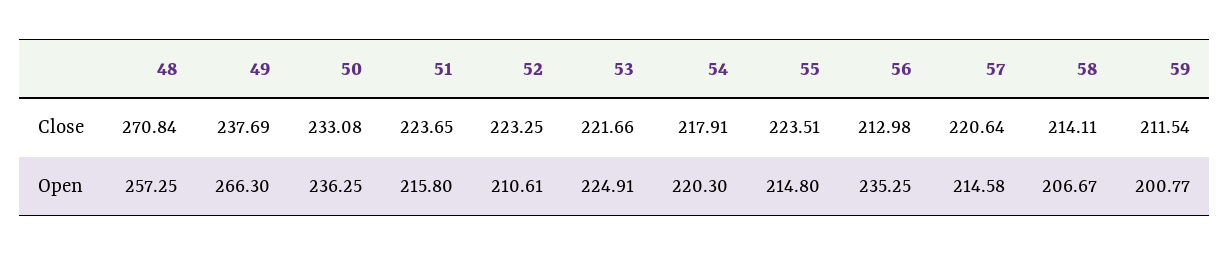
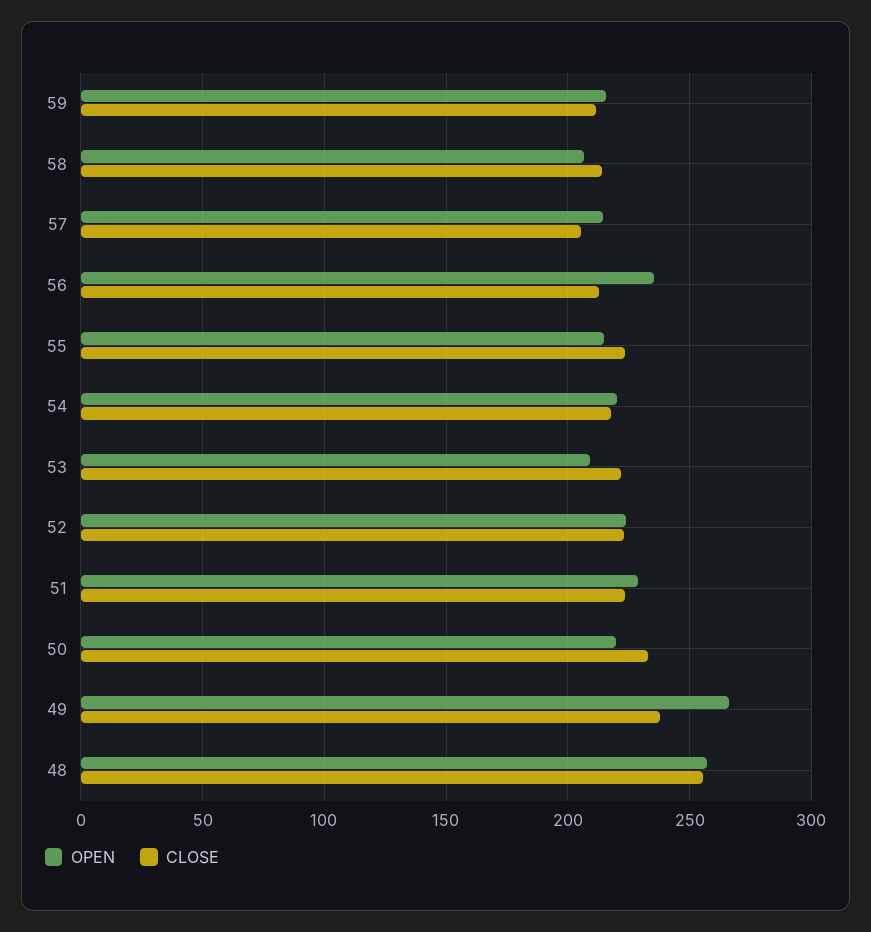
  {
    "Close": {
-     "48": 270.84,
+     "48": 255,
      "49": 237.69,
      "50": 233.08,
      "51": 223.65,
      "52": 223.25,
      "53": 221.66,
      "54": 217.91,
      "55": 223.51,
      "56": 212.98,
-     "57": 220.64,
+     "57": 205,
      "58": 214.11,
      "59": 211.54
    },
    "Open": {
      "48": 257.25,
      "49": 266.3,
-     "50": 236.25,
+     "50": 220,
-     "51": 215.8,
+     "51": 230,
-     "52": 210.61,
+     "52": 225,
-     "53": 224.91,
+     "53": 210,
      "54": 220.3,
      "55": 214.8,
      "56": 235.25,
      "57": 214.58,
      "58": 206.67,
-     "59": 200.77
+     "59": 215
    }
  }

